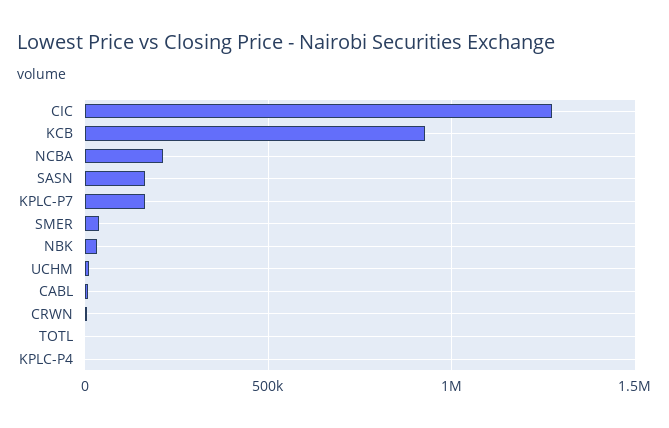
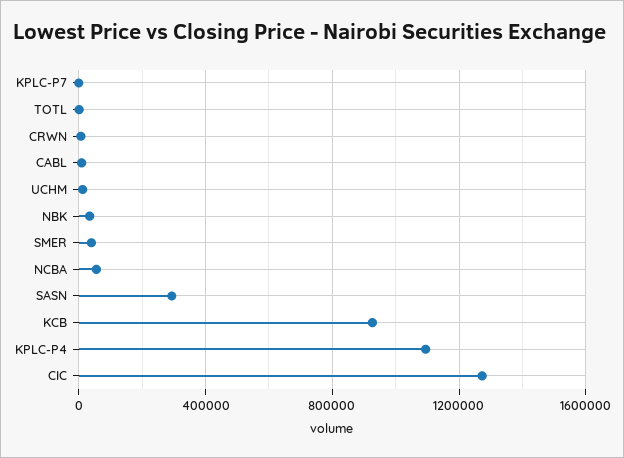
  {
    "CIC": 1250000,
    "KCB": 950000,
-   "NCBA": 200000,
+   "NCBA": 50000,
-   "SASN": 150000,
+   "SASN": 300000,
-   "KPLC-P7": 150000,
+   "KPLC-P7": 0,
    "SMER": 50000,
    "NBK": 50000,
    "UCHM": 0,
    "CABL": 0,
    "CRWN": 0,
    "TOTL": 0,
-   "KPLC-P4": 0
+   "KPLC-P4": 1100000
  }

